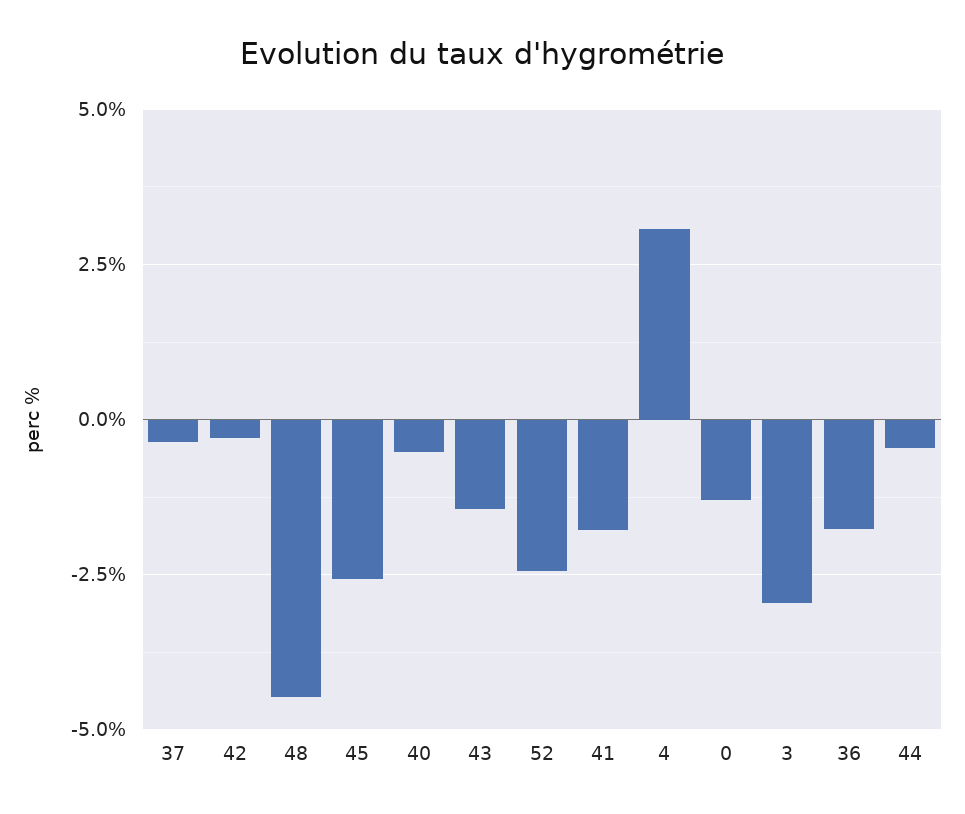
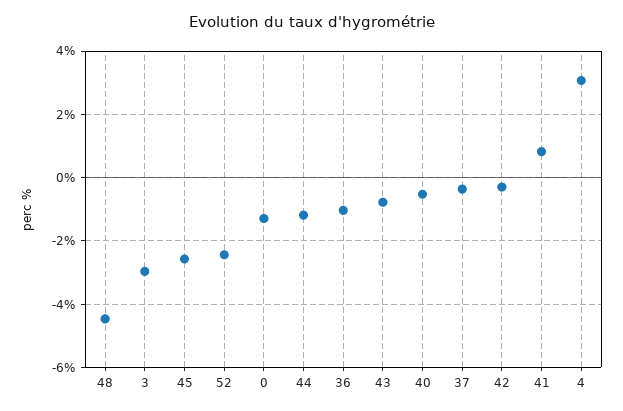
  {
    "37": -0.4,
    "42": -0.2,
    "48": -4.4,
    "45": -2.6,
    "40": -0.6,
-   "43": -1.5,
+   "43": -0.8,
    "52": -2.4,
-   "41": -1.75,
+   "41": 0.8,
    "4": 3,
    "0": -1.2,
    "3": -3,
-   "36": -1.75,
+   "36": -1,
-   "44": -0.5
+   "44": -1.2
  }

